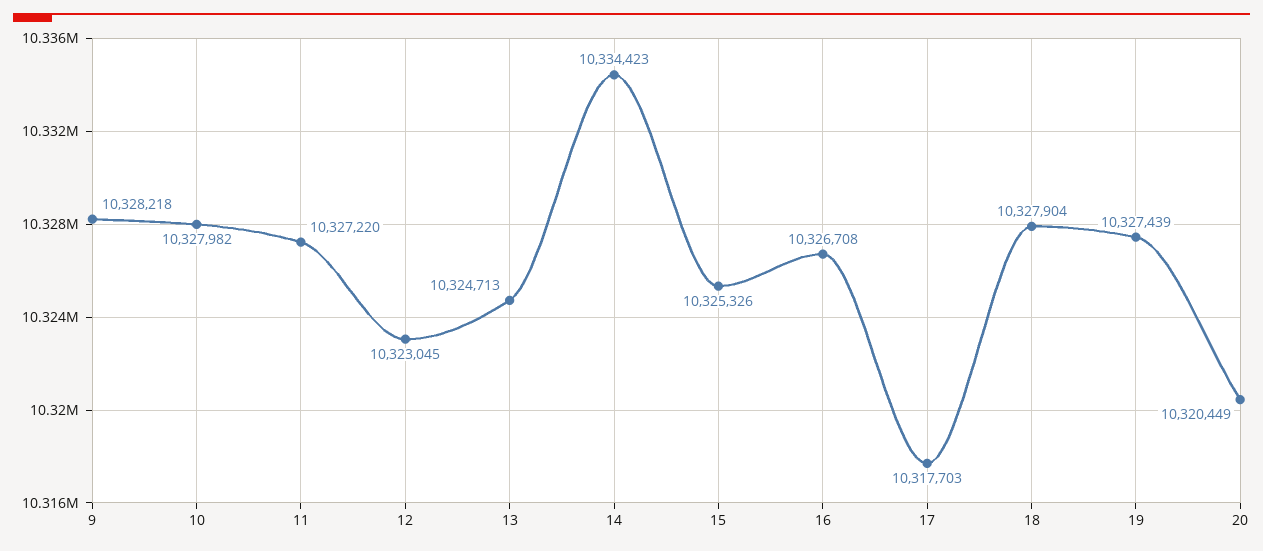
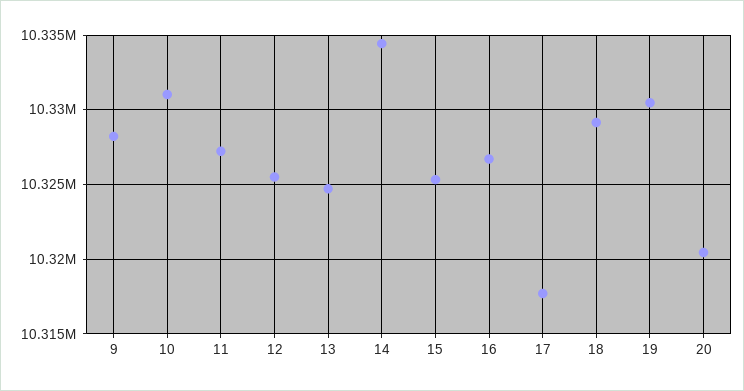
  {
    "9": 10328218,
-   "10": 10327982,
+   "10": 10331000,
    "11": 10327220,
-   "12": 10323045,
+   "12": 10325500,
    "13": 10324713,
    "14": 10334423,
    "15": 10325326,
    "16": 10326708,
    "17": 10317703,
-   "18": 10327904,
+   "18": 10329000,
-   "19": 10327439,
+   "19": 10330500,
    "20": 10320449
  }

